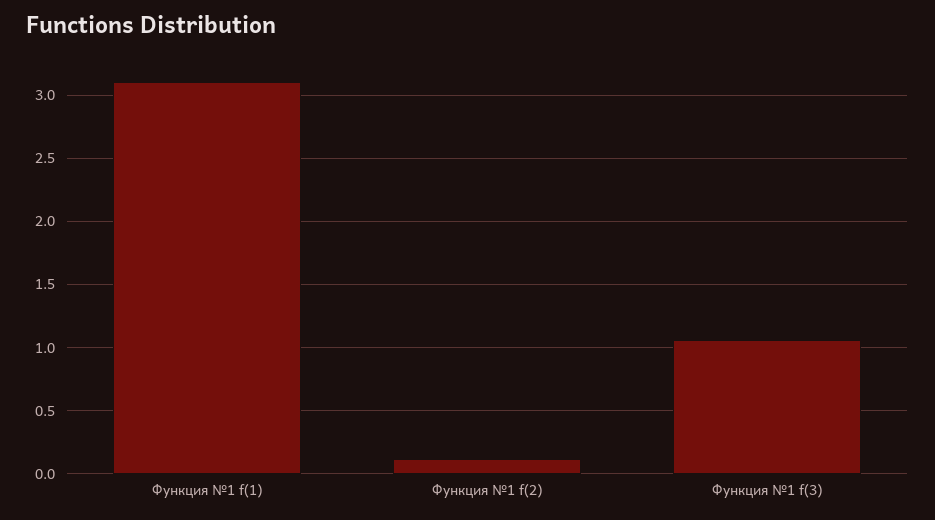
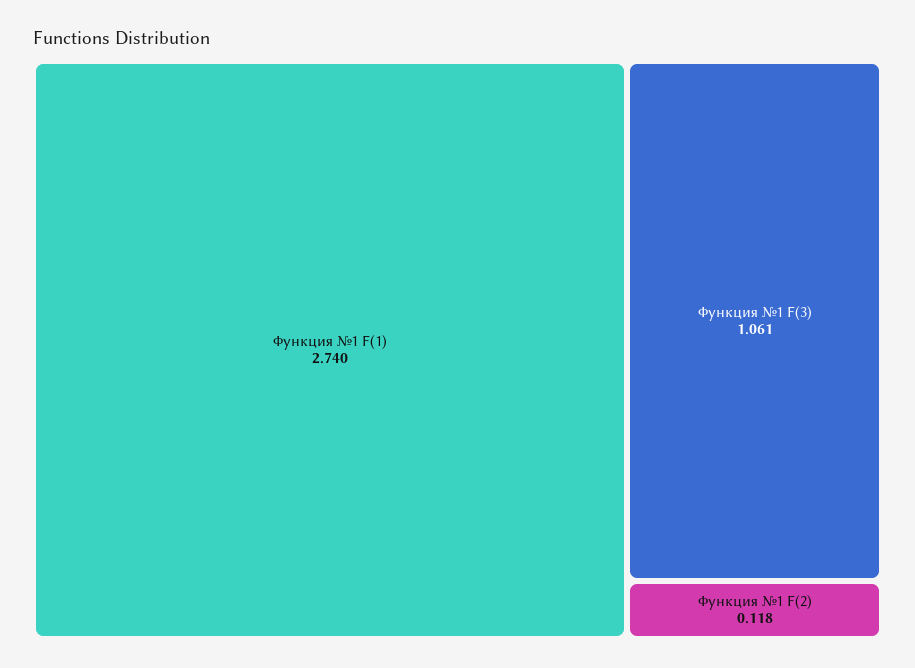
  {
-   "Функция №1 f(1)": 3.1,
+   "Функция №1 f(1)": 2.74,
    "Функция №1 f(2)": 0.118,
    "Функция №1 f(3)": 1.061
  }

